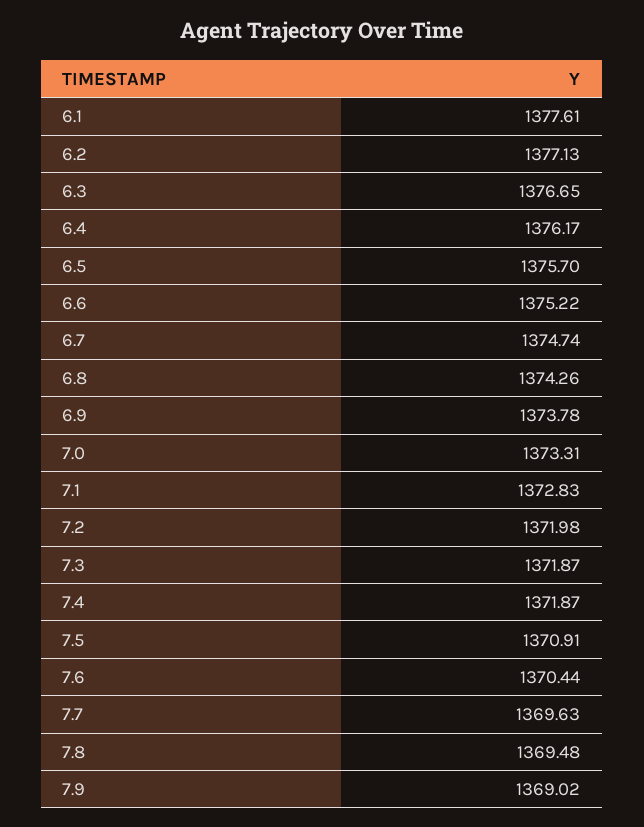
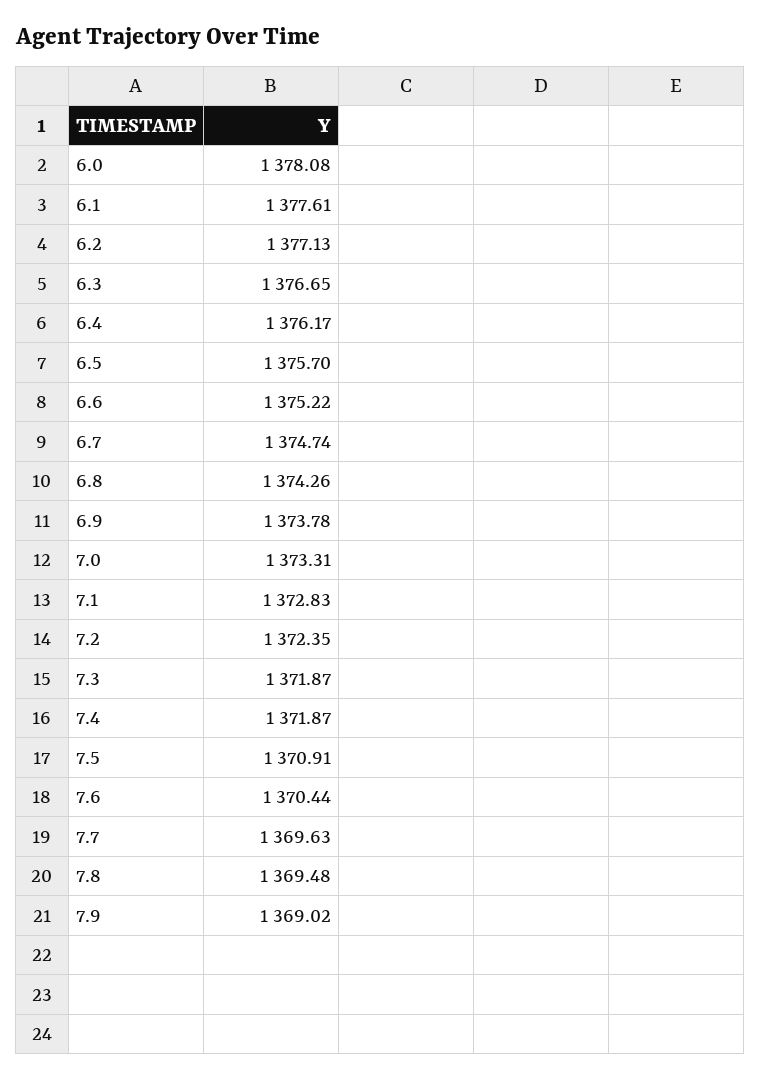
  {
    "6.1": 1377.61,
    "6.2": 1377.13,
    "6.3": 1376.65,
    "6.4": 1376.17,
    "6.5": 1375.7,
    "6.6": 1375.22,
    "6.7": 1374.74,
    "6.8": 1374.26,
    "6.9": 1373.78,
    "7.0": 1373.31,
    "7.1": 1372.83,
-   "7.2": 1371.98,
+   "7.2": 1372.35,
    "7.3": 1371.87,
    "7.4": 1371.87,
    "7.5": 1370.91,
    "7.6": 1370.44,
    "7.7": 1369.63,
    "7.8": 1369.48,
-   "7.9": 1369.02
+   "7.9": 1369.02,
+   "6.0": 1378.08
  }

